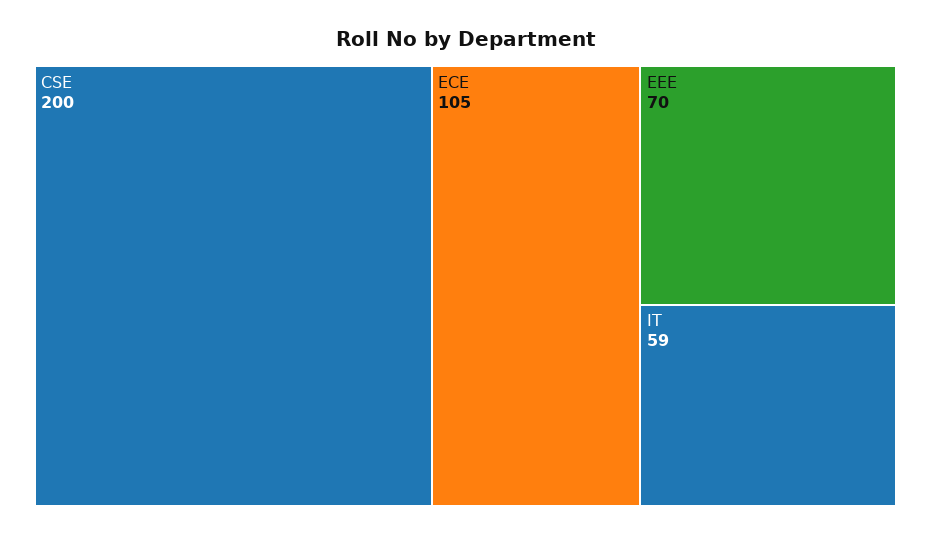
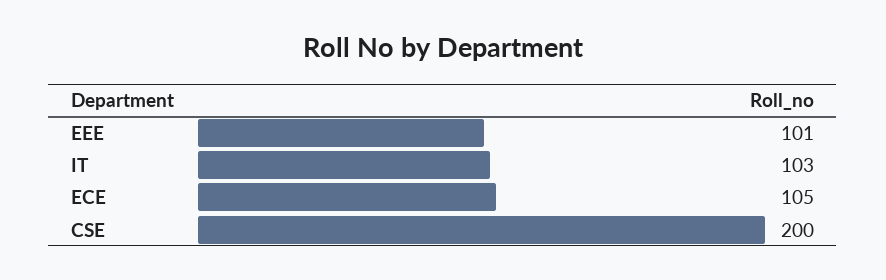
  {
    "CSE": 200,
    "ECE": 105,
-   "EEE": 70,
+   "EEE": 101,
-   "IT": 59
+   "IT": 103
  }

